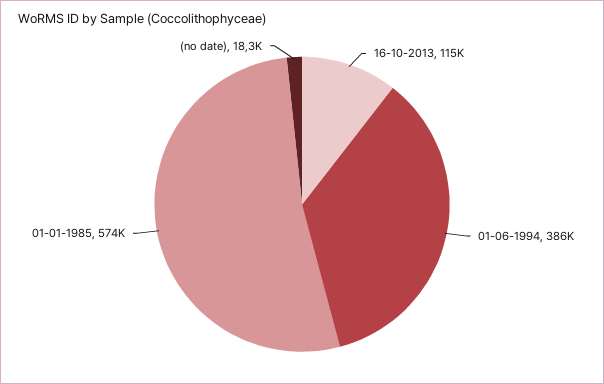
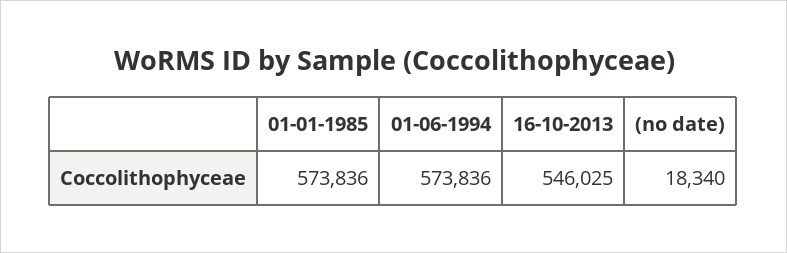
  {
-   "16-10-2013": 115000,
+   "16-10-2013": 546025,
-   "01-06-1994": 386000,
+   "01-06-1994": 573836,
    "01-01-1985": 573836,
    "(no date)": 18340
  }

